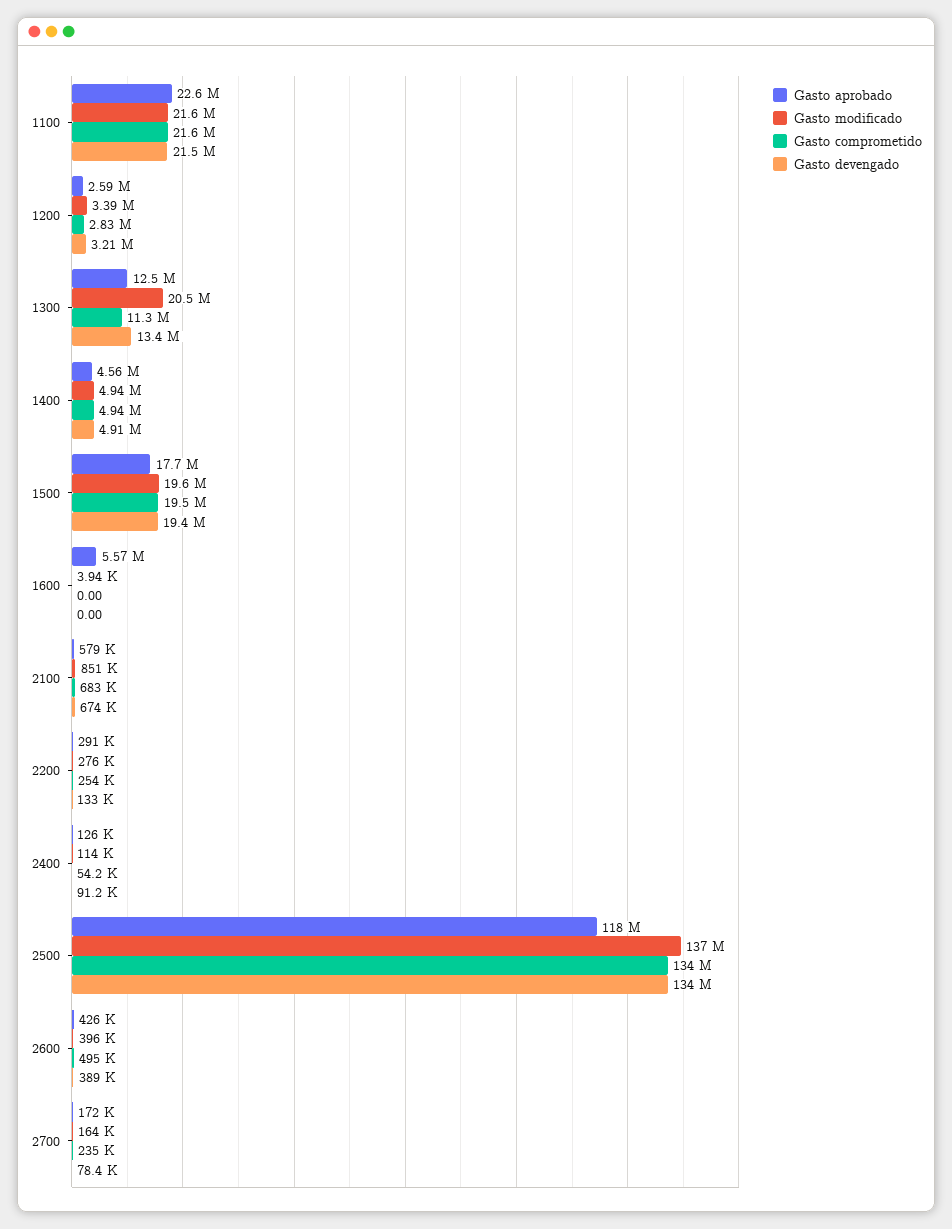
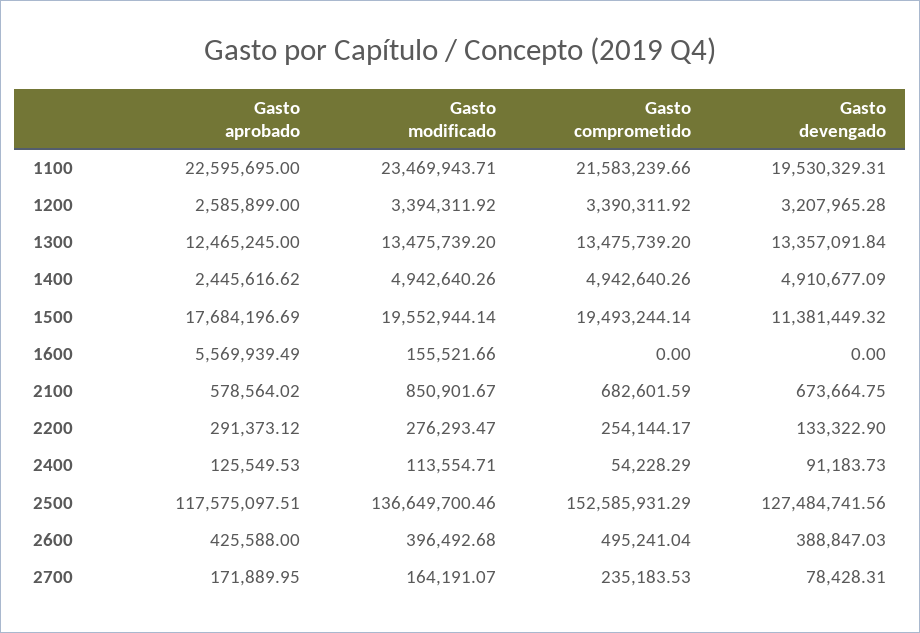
  {
    "Gasto aprobado": {
      "1100": 22595695,
      "1200": 2585899,
      "1300": 12465245,
-     "1400": 4560000,
+     "1400": 2445616.62,
      "1500": 17684196.69,
      "1600": 5569939.49,
      "2100": 578564.02,
      "2200": 291373.12,
      "2400": 125549.53,
      "2500": 117575097.51,
      "2600": 425588,
      "2700": 171889.95
    },
    "Gasto modificado": {
-     "1100": 21600000,
+     "1100": 23469943.71,
      "1200": 3394311.92,
-     "1300": 20500000,
+     "1300": 13475739.2,
      "1400": 4942640.26,
      "1500": 19552944.14,
-     "1600": 3940,
+     "1600": 155521.66,
      "2100": 850901.67,
      "2200": 276293.47,
      "2400": 113554.71,
      "2500": 136649700.46,
      "2600": 396492.68,
      "2700": 164191.07
    },
    "Gasto comprometido": {
      "1100": 21583239.66,
-     "1200": 2830000,
+     "1200": 3390311.92,
-     "1300": 11300000,
+     "1300": 13475739.2,
      "1400": 4942640.26,
      "1500": 19493244.14,
      "1600": 0,
      "2100": 682601.59,
      "2200": 254144.17,
      "2400": 54228.29,
-     "2500": 134000000,
+     "2500": 152585931.29,
      "2600": 495241.04,
      "2700": 235183.53
    },
    "Gasto devengado": {
-     "1100": 21500000,
+     "1100": 19530329.31,
      "1200": 3207965.28,
      "1300": 13357091.84,
      "1400": 4910677.09,
-     "1500": 19400000,
+     "1500": 11381449.32,
      "1600": 0,
      "2100": 673664.75,
      "2200": 133322.9,
      "2400": 91183.73,
-     "2500": 134000000,
+     "2500": 127484741.56,
      "2600": 388847.03,
      "2700": 78428.31
    }
  }

